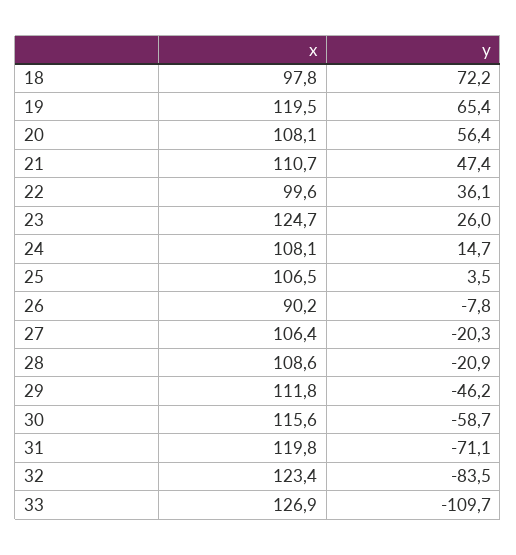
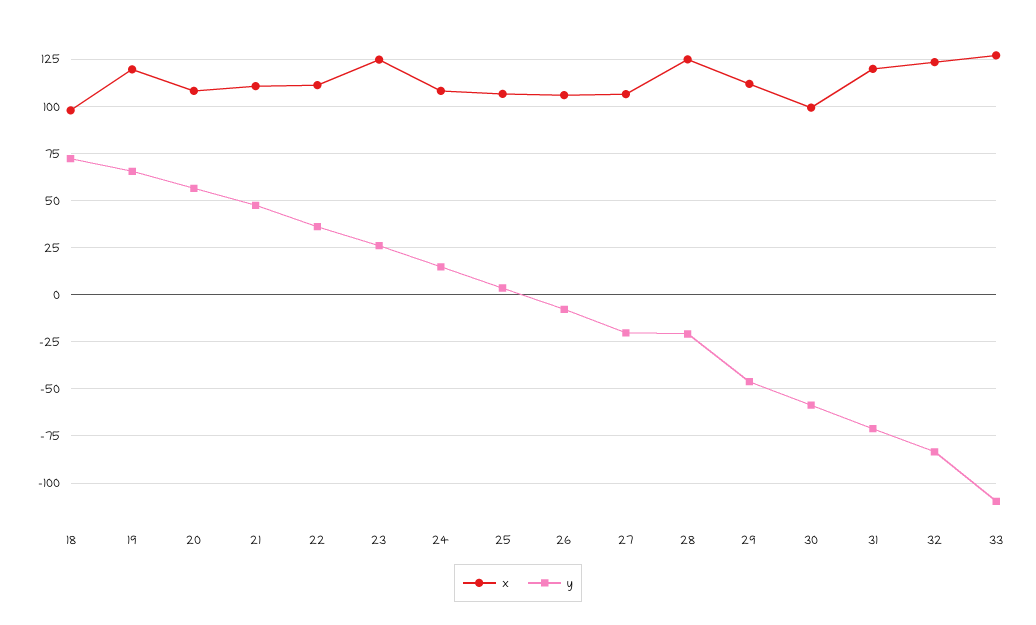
  {
    "x": {
      "18": 97.8,
      "19": 119.5,
      "20": 108.1,
      "21": 110.7,
-     "22": 99.6,
+     "22": 110,
      "23": 124.7,
      "24": 108.1,
      "25": 106.5,
-     "26": 90.2,
+     "26": 105,
      "27": 106.4,
-     "28": 108.6,
+     "28": 125,
      "29": 111.8,
-     "30": 115.6,
+     "30": 100,
      "31": 119.8,
      "32": 123.4,
      "33": 126.9
    },
    "y": {
      "18": 72.2,
      "19": 65.4,
      "20": 56.4,
      "21": 47.4,
      "22": 36.1,
      "23": 26,
      "24": 14.7,
      "25": 3.5,
      "26": -7.8,
      "27": -20.3,
      "28": -20.9,
      "29": -46.2,
      "30": -58.7,
      "31": -71.1,
      "32": -83.5,
      "33": -109.7
    }
  }

